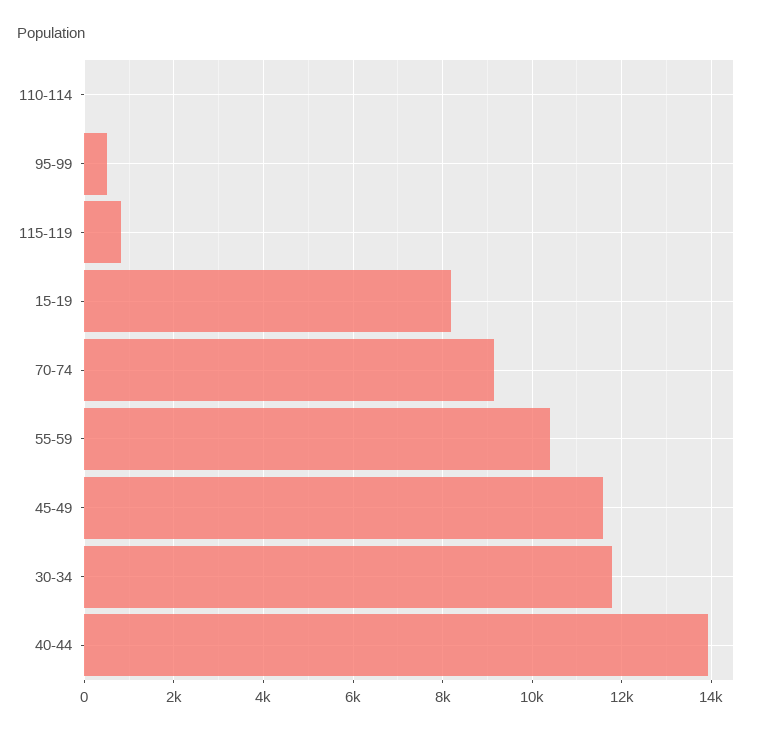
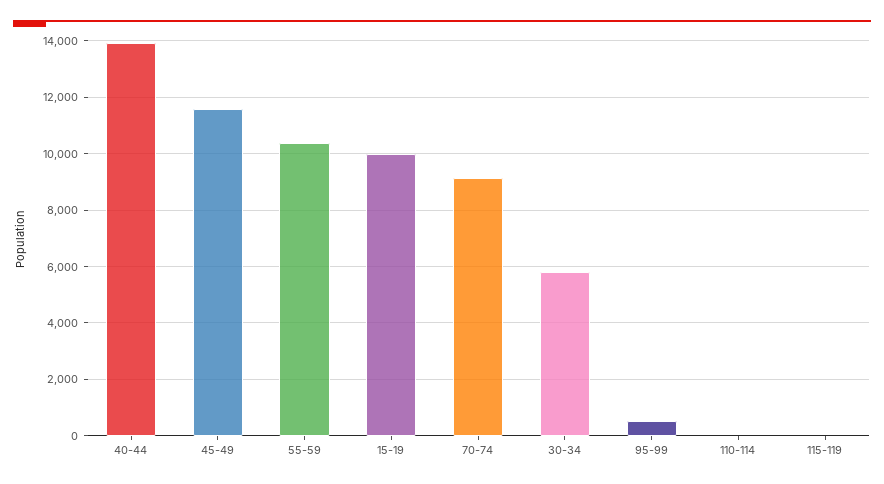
  {
    "110-114": 0,
    "95-99": 600,
-   "115-119": 800,
+   "115-119": 0,
-   "15-19": 8200,
+   "15-19": 10000,
    "70-74": 9200,
    "55-59": 10400,
    "45-49": 11600,
-   "30-34": 11800,
+   "30-34": 5750,
    "40-44": 14000
  }

